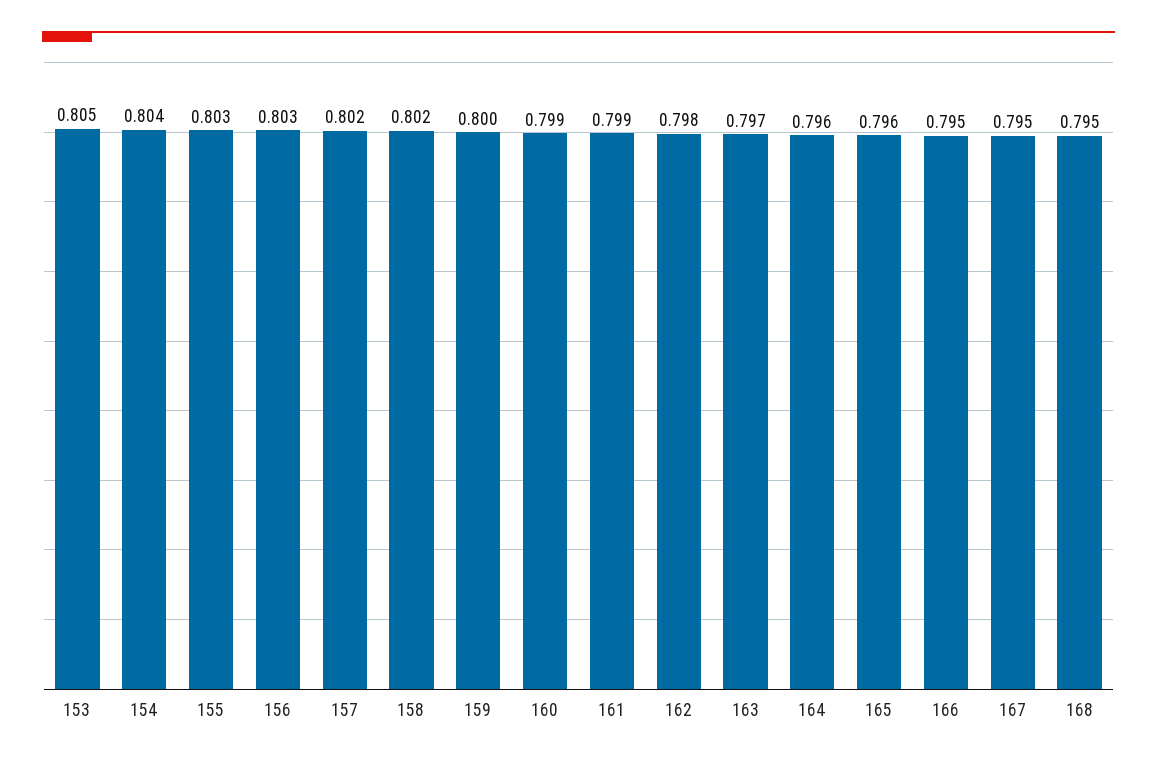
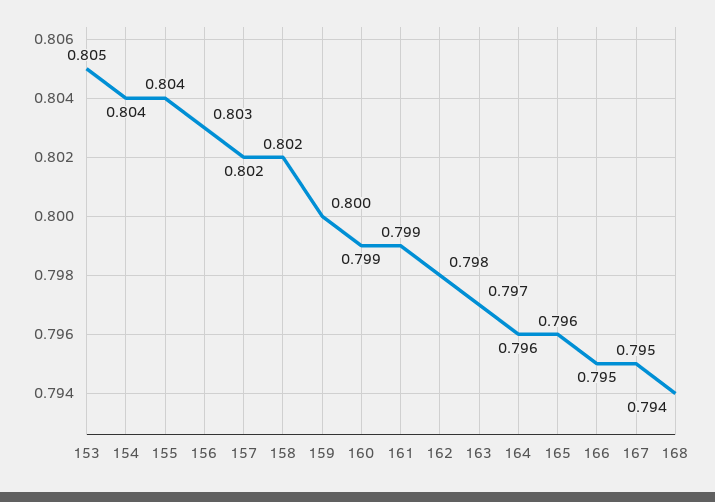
  {
    "153": 0.805,
    "154": 0.804,
-   "155": 0.803,
+   "155": 0.804,
    "156": 0.803,
    "157": 0.802,
    "158": 0.802,
    "159": 0.8,
    "160": 0.799,
    "161": 0.799,
    "162": 0.798,
    "163": 0.797,
    "164": 0.796,
    "165": 0.796,
    "166": 0.795,
    "167": 0.795,
-   "168": 0.795
+   "168": 0.794
  }

